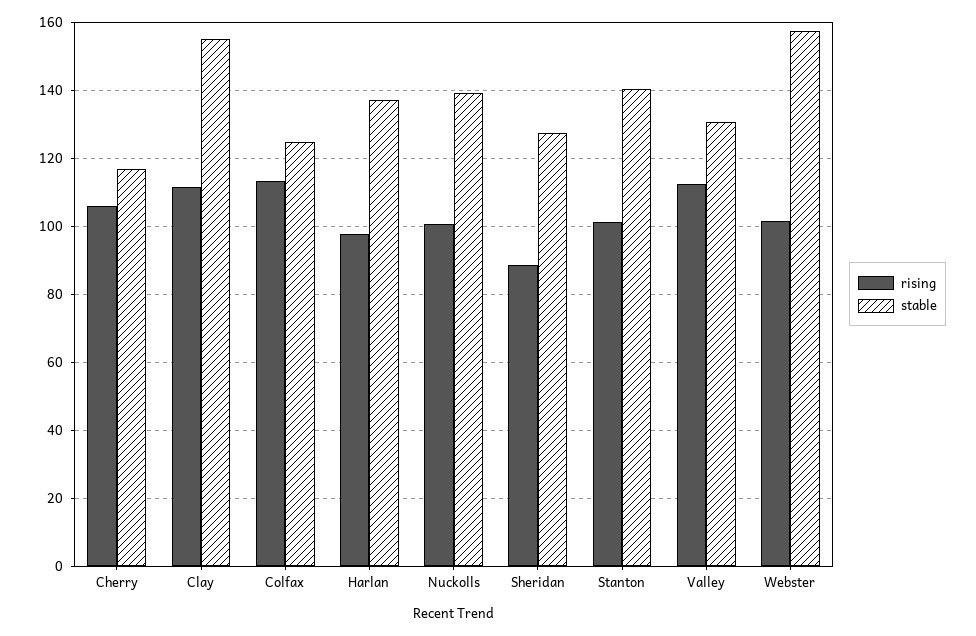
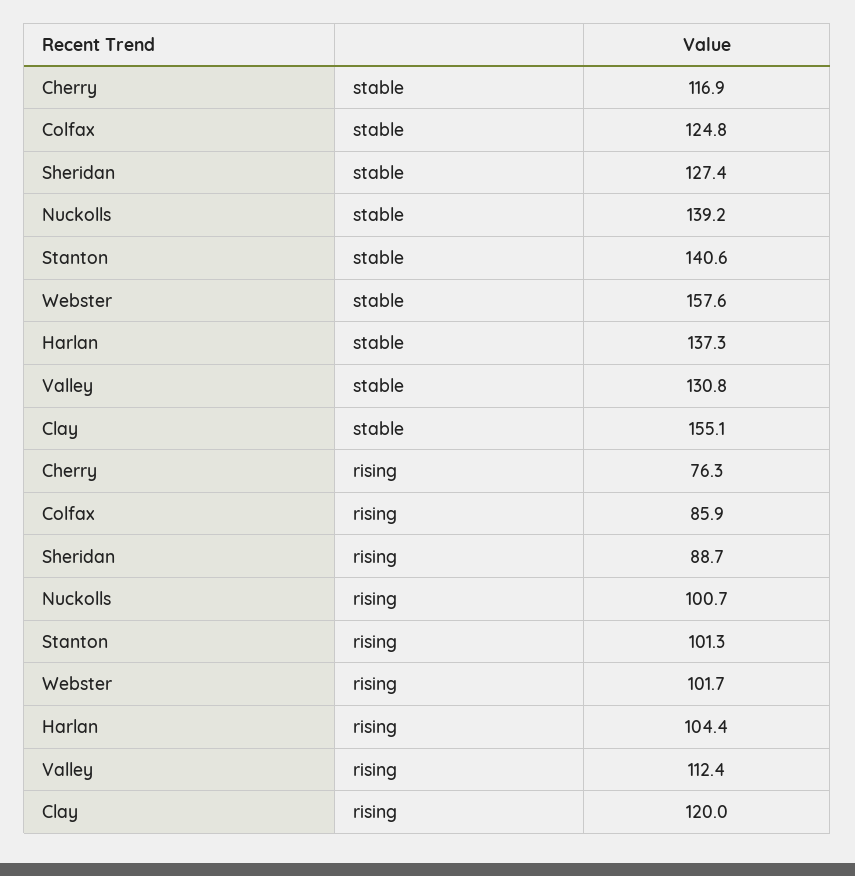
  {
    "rising": {
-     "Cherry": 106,
+     "Cherry": 76.3,
-     "Clay": 112,
+     "Clay": 120,
-     "Colfax": 114,
+     "Colfax": 85.9,
-     "Harlan": 98,
+     "Harlan": 104.4,
      "Nuckolls": 100.7,
      "Sheridan": 88.7,
      "Stanton": 101.3,
      "Valley": 112.4,
      "Webster": 101.7
    },
    "stable": {
      "Cherry": 116.9,
      "Clay": 155.1,
      "Colfax": 124.8,
      "Harlan": 137.3,
      "Nuckolls": 139.2,
      "Sheridan": 127.4,
      "Stanton": 140.6,
      "Valley": 130.8,
      "Webster": 157.6
    }
  }

